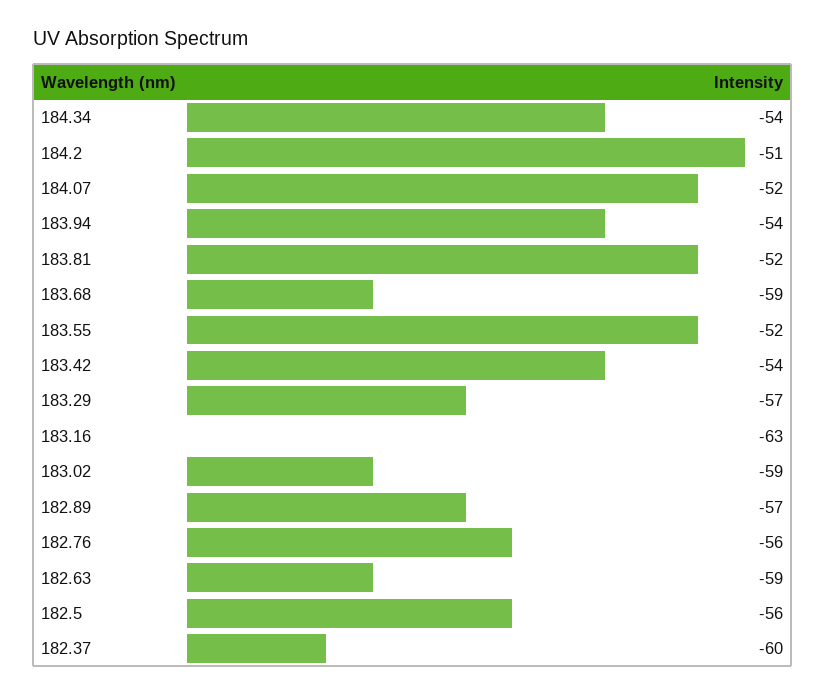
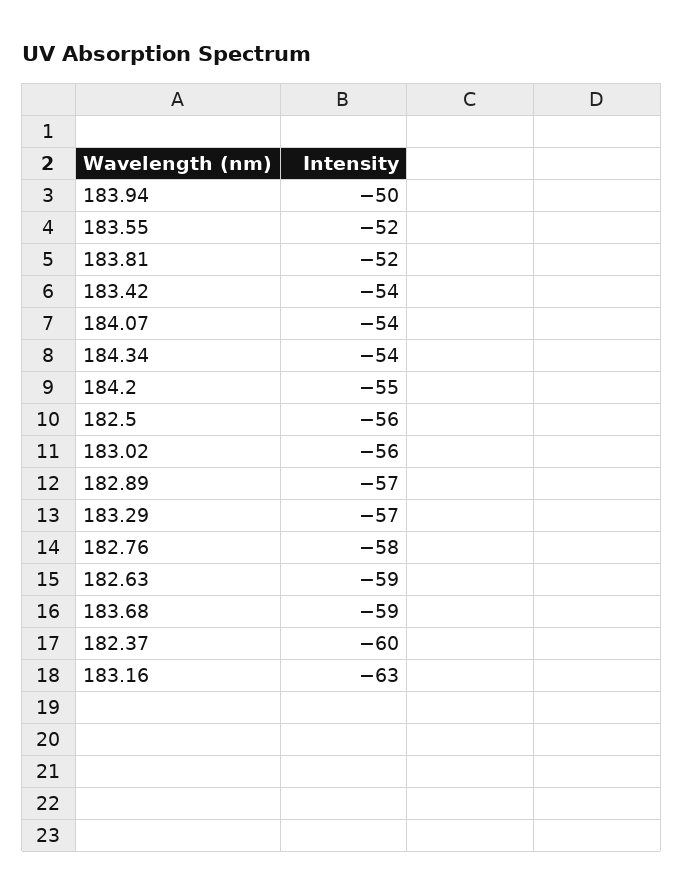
  {
    "184.34": -54,
-   "184.2": -51,
+   "184.2": -55,
-   "184.07": -52,
+   "184.07": -54,
-   "183.94": -54,
+   "183.94": -50,
    "183.81": -52,
    "183.68": -59,
    "183.55": -52,
    "183.42": -54,
    "183.29": -57,
    "183.16": -63,
-   "183.02": -59,
+   "183.02": -56,
    "182.89": -57,
-   "182.76": -56,
+   "182.76": -58,
    "182.63": -59,
    "182.5": -56,
    "182.37": -60
  }

